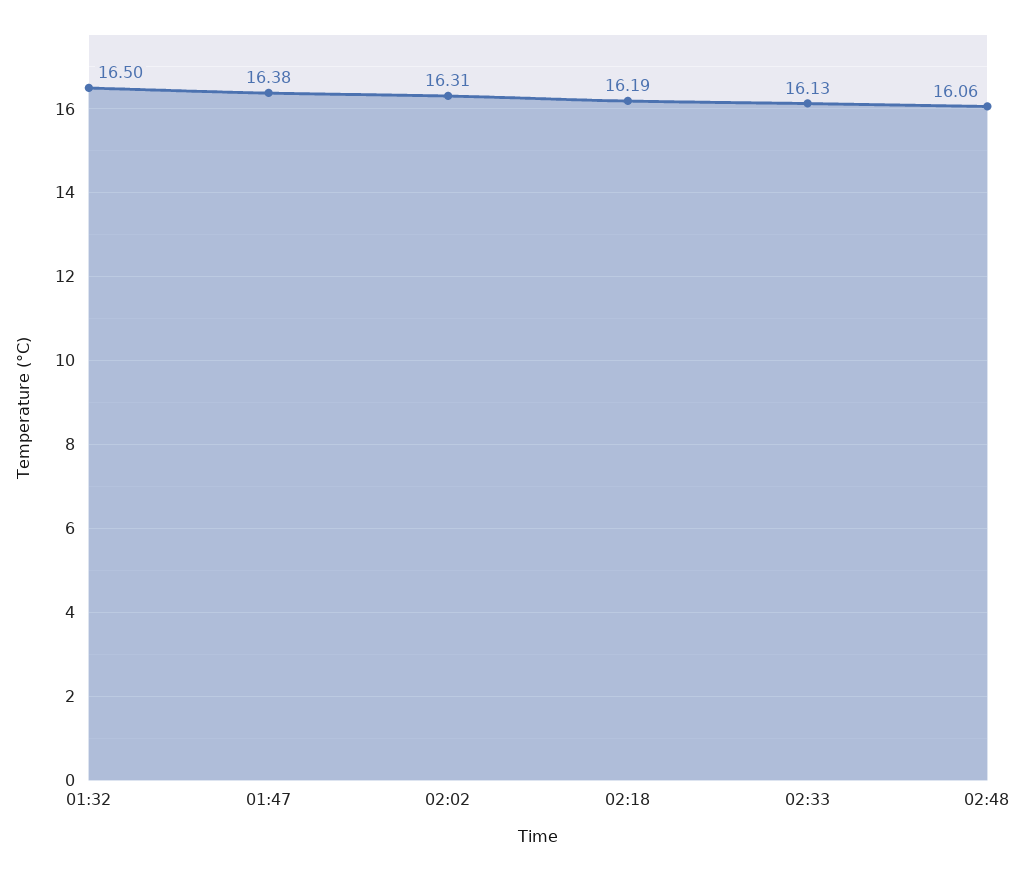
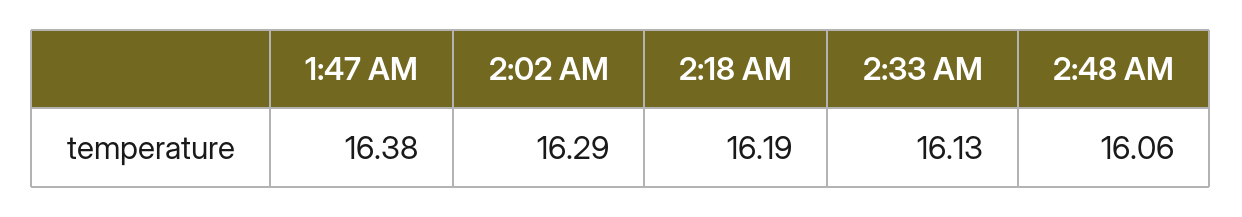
  {
-   "01:32": 16.5,
    "01:47": 16.38,
-   "02:02": 16.31,
+   "02:02": 16.29,
    "02:18": 16.19,
    "02:33": 16.13,
    "02:48": 16.06
  }

